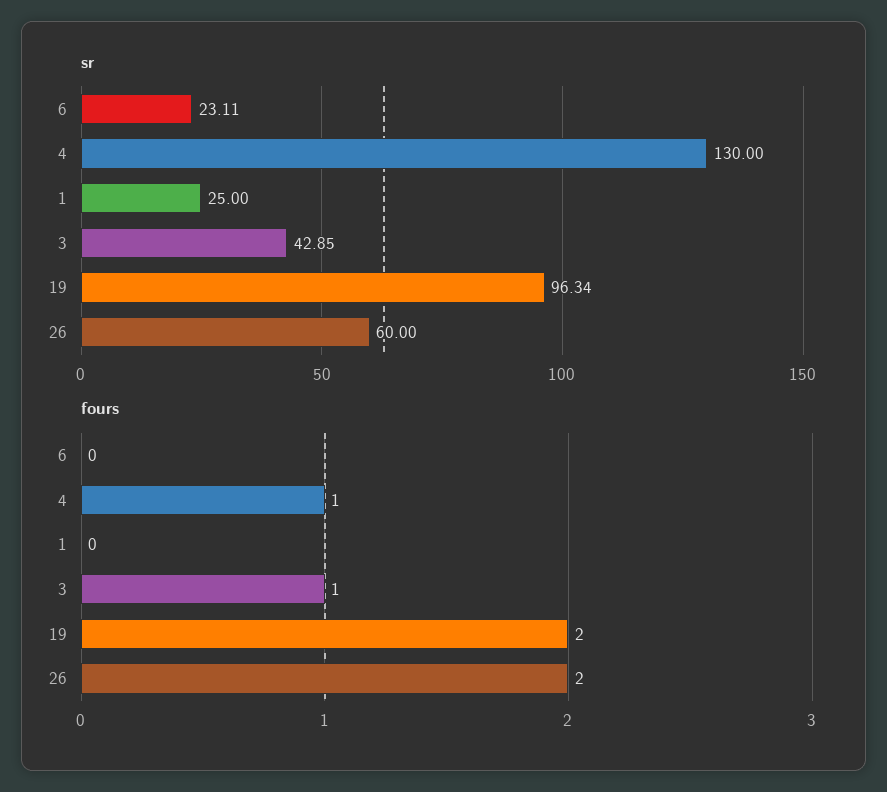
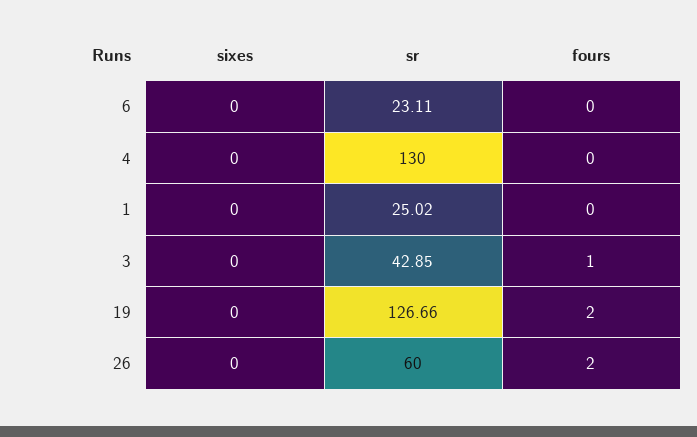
  {
    "sr": {
      "6": 23.11,
      "4": 130,
-     "1": 25,
+     "1": 25.02,
      "3": 42.85,
-     "19": 96.34,
+     "19": 126.66,
      "26": 60
    },
    "fours": {
      "6": 0,
-     "4": 1,
+     "4": 0,
      "1": 0,
      "3": 1,
      "19": 2,
      "26": 2
-   }
+   },
+   "sixes": {
+     "6": 0,
+     "4": 0,
+     "1": 0,
+     "3": 0,
+     "19": 0,
+     "26": 0
+   }
  }

